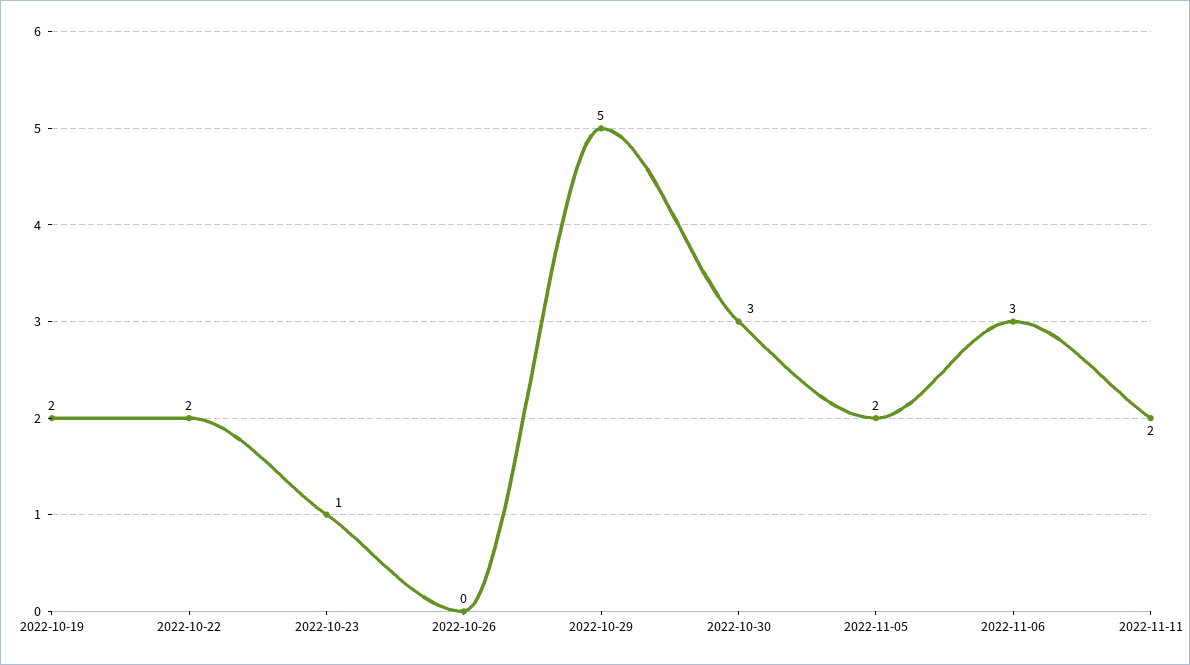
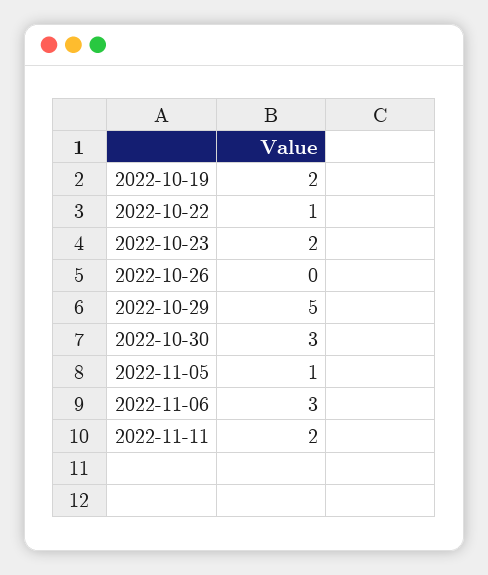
  {
    "2022-10-19": 2,
-   "2022-10-22": 2,
+   "2022-10-22": 1,
-   "2022-10-23": 1,
+   "2022-10-23": 2,
    "2022-10-26": 0,
    "2022-10-29": 5,
    "2022-10-30": 3,
-   "2022-11-05": 2,
+   "2022-11-05": 1,
    "2022-11-06": 3,
    "2022-11-11": 2
  }

